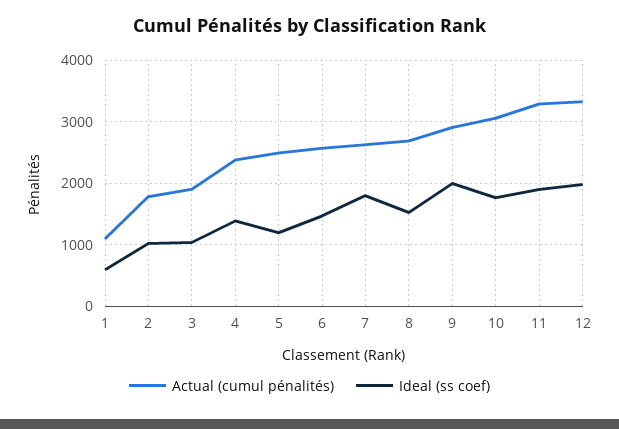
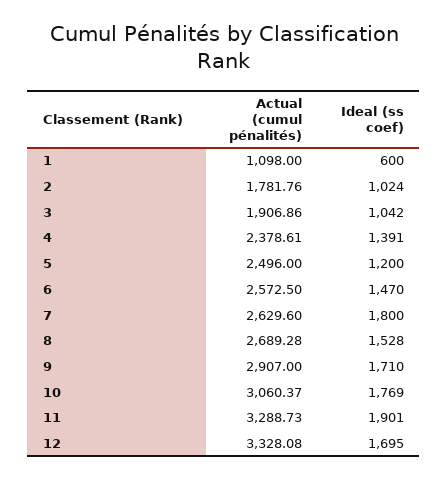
  {
    "Actual (cumul pénalités)": {
      "1": 1098,
      "2": 1781.76,
      "3": 1906.86,
      "4": 2378.61,
      "5": 2496,
      "6": 2572.5,
      "7": 2629.6,
      "8": 2689.28,
      "9": 2907,
      "10": 3060.37,
      "11": 3288.73,
      "12": 3328.08
    },
    "Ideal (ss coef)": {
      "1": 600,
      "2": 1024,
      "3": 1042,
      "4": 1391,
      "5": 1200,
      "6": 1470,
      "7": 1800,
      "8": 1528,
-     "9": 2000,
+     "9": 1710,
      "10": 1769,
      "11": 1901,
-     "12": 2000
+     "12": 1695
    }
  }

